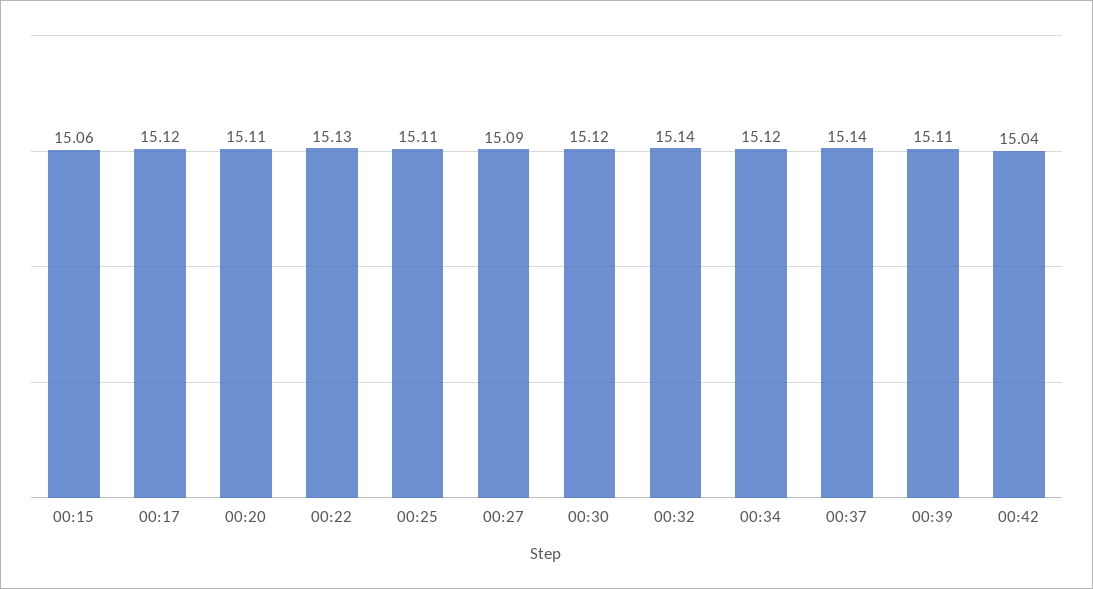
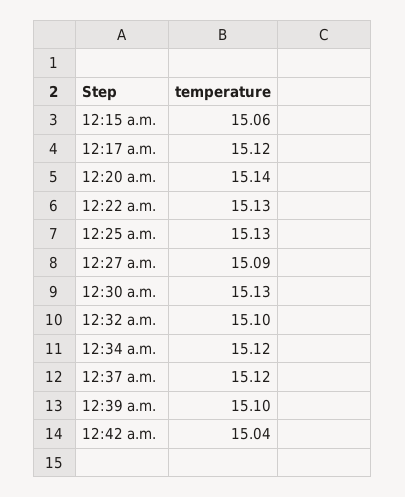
  {
    "00:15": 15.06,
    "00:17": 15.12,
-   "00:20": 15.11,
+   "00:20": 15.14,
    "00:22": 15.13,
-   "00:25": 15.11,
+   "00:25": 15.13,
    "00:27": 15.09,
-   "00:30": 15.12,
+   "00:30": 15.13,
-   "00:32": 15.14,
+   "00:32": 15.1,
    "00:34": 15.12,
-   "00:37": 15.14,
+   "00:37": 15.12,
-   "00:39": 15.11,
+   "00:39": 15.1,
    "00:42": 15.04
  }

